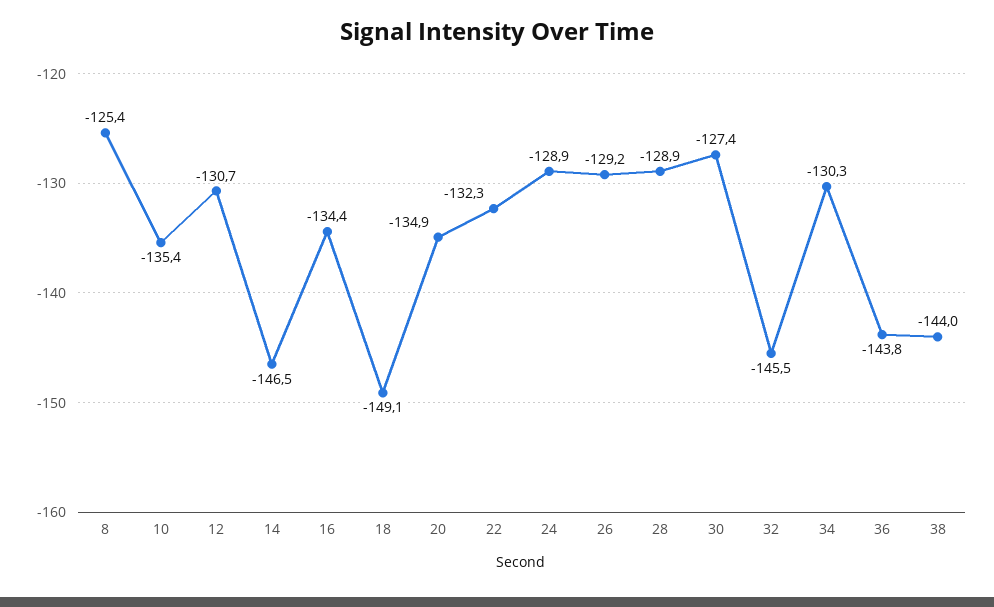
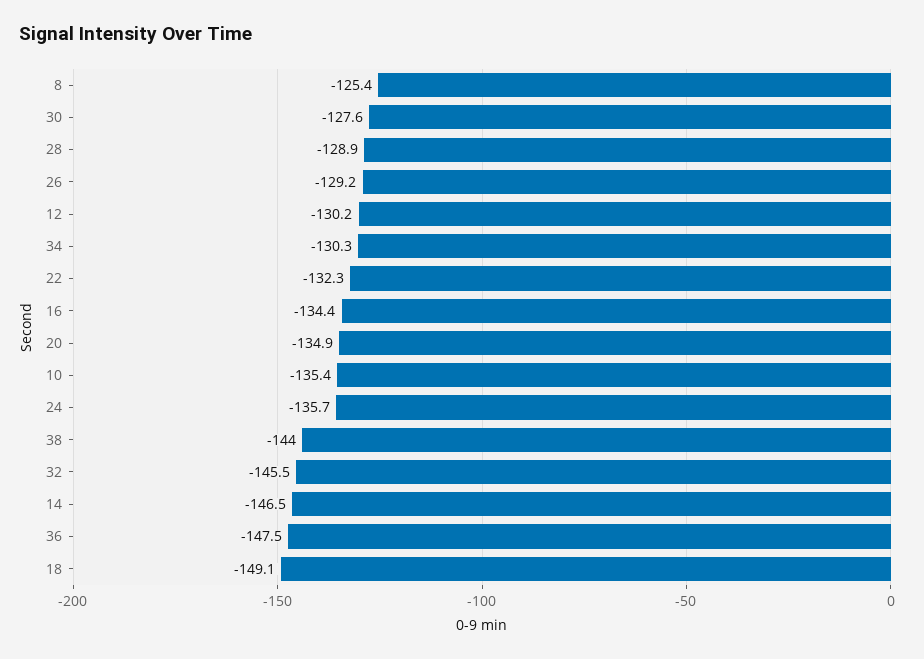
  {
    "8": -125.4,
    "10": -135.4,
-   "12": -130.7,
+   "12": -130.2,
    "14": -146.5,
    "16": -134.4,
    "18": -149.1,
    "20": -134.9,
    "22": -132.3,
-   "24": -128.9,
+   "24": -135.7,
    "26": -129.2,
    "28": -128.9,
-   "30": -127.4,
+   "30": -127.6,
    "32": -145.5,
    "34": -130.3,
-   "36": -143.8,
+   "36": -147.5,
    "38": -144
  }

